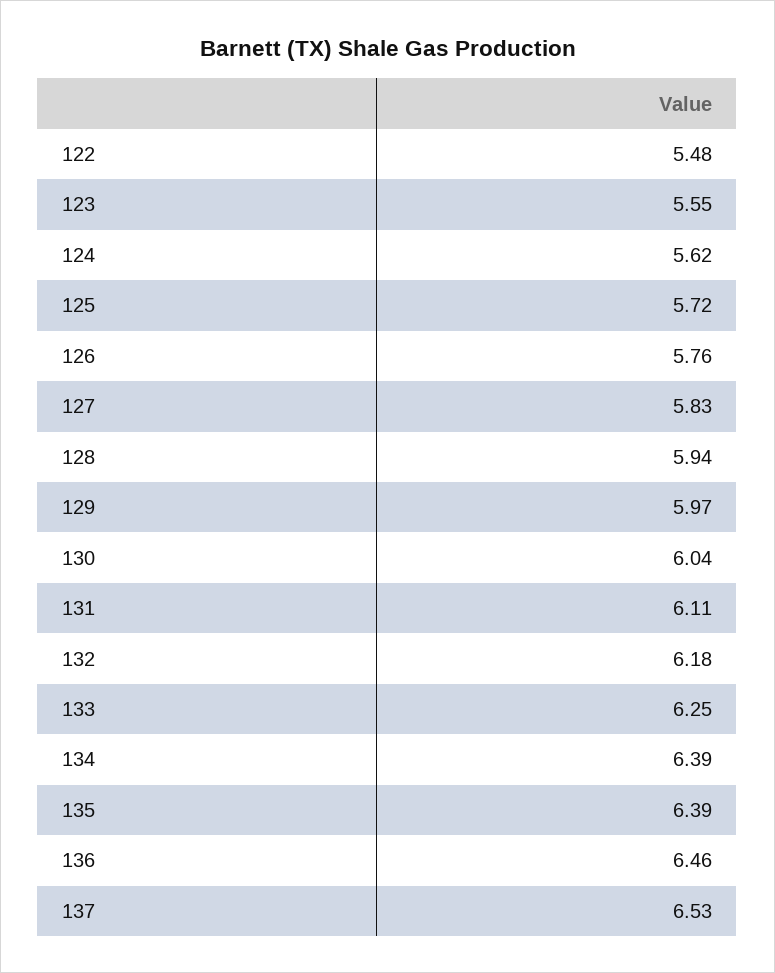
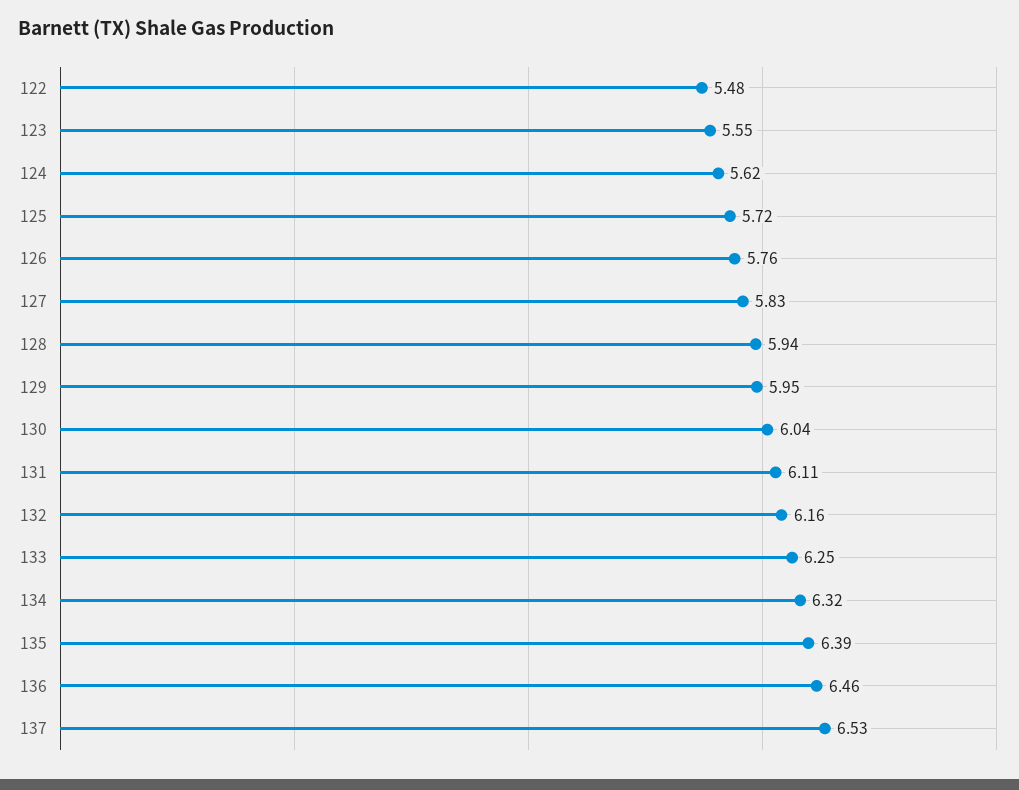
  {
    "122": 5.48,
    "123": 5.55,
    "124": 5.62,
    "125": 5.72,
    "126": 5.76,
    "127": 5.83,
    "128": 5.94,
-   "129": 5.97,
+   "129": 5.95,
    "130": 6.04,
    "131": 6.11,
-   "132": 6.18,
+   "132": 6.16,
    "133": 6.25,
-   "134": 6.39,
+   "134": 6.32,
    "135": 6.39,
    "136": 6.46,
    "137": 6.53
  }

